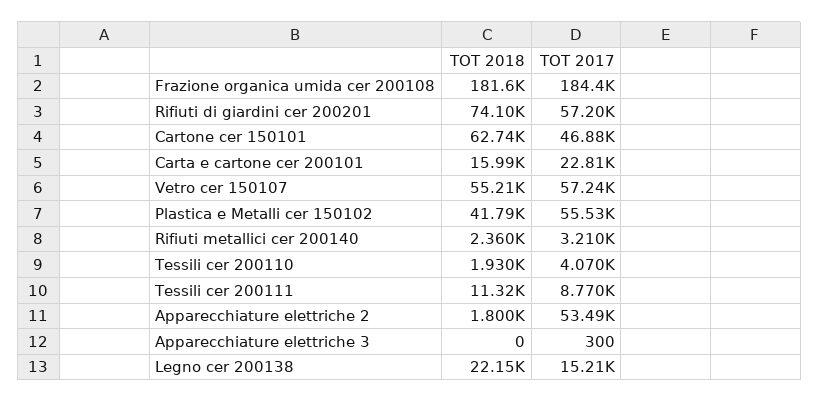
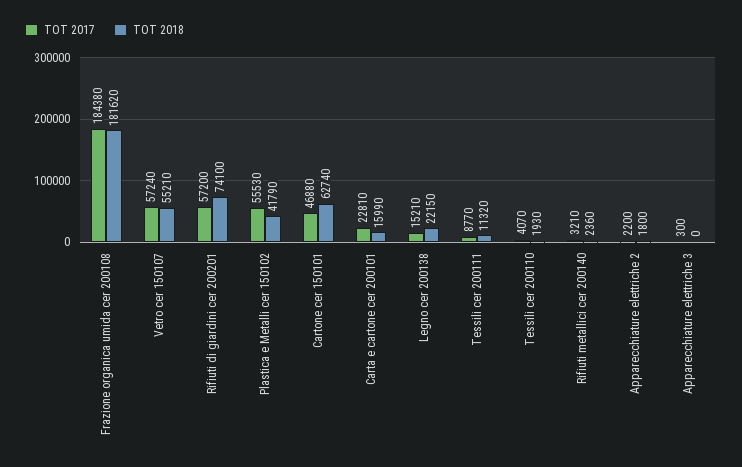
  {
    "TOT 2018": {
      "Frazione organica umida cer 200108": 181620,
      "Rifiuti di giardini cer 200201": 74100,
      "Cartone cer 150101": 62740,
      "Carta e cartone cer 200101": 15990,
      "Vetro cer 150107": 55210,
      "Plastica e Metalli cer 150102": 41790,
      "Rifiuti metallici cer 200140": 2360,
      "Tessili cer 200110": 1930,
      "Tessili cer 200111": 11320,
      "Apparecchiature elettriche 2": 1800,
      "Apparecchiature elettriche 3": 0,
      "Legno cer 200138": 22150
    },
    "TOT 2017": {
      "Frazione organica umida cer 200108": 184380,
      "Rifiuti di giardini cer 200201": 57200,
      "Cartone cer 150101": 46880,
      "Carta e cartone cer 200101": 22810,
      "Vetro cer 150107": 57240,
      "Plastica e Metalli cer 150102": 55530,
      "Rifiuti metallici cer 200140": 3210,
      "Tessili cer 200110": 4070,
      "Tessili cer 200111": 8770,
-     "Apparecchiature elettriche 2": 53490,
+     "Apparecchiature elettriche 2": 2200,
      "Apparecchiature elettriche 3": 300,
      "Legno cer 200138": 15210
    }
  }

